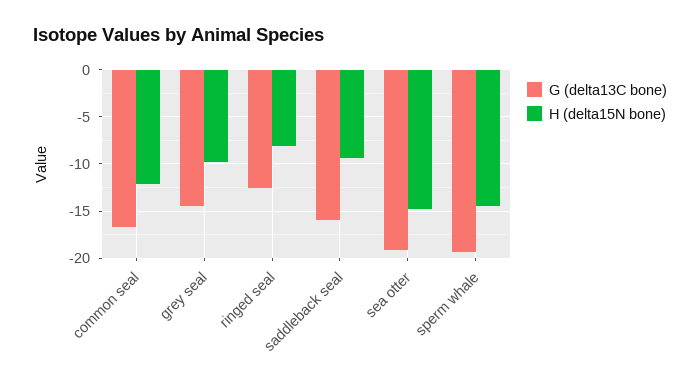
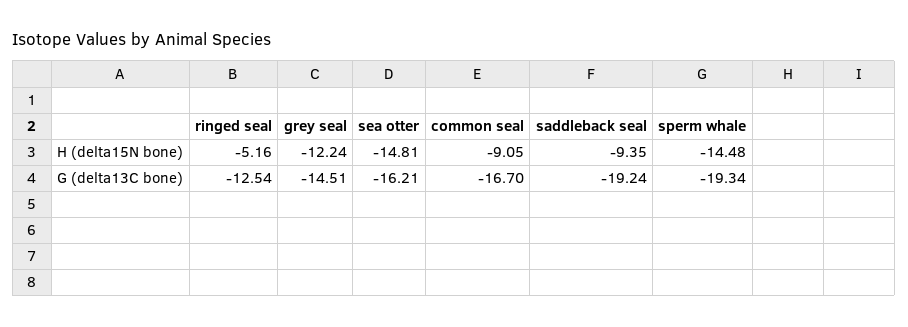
  {
    "G (delta13C bone)": {
      "common seal": -16.7,
      "grey seal": -14.51,
      "ringed seal": -12.54,
-     "saddleback seal": -16,
+     "saddleback seal": -19.24,
-     "sea otter": -19,
+     "sea otter": -16.21,
      "sperm whale": -19.34
    },
    "H (delta15N bone)": {
-     "common seal": -12,
+     "common seal": -9.05,
-     "grey seal": -10,
+     "grey seal": -12.24,
-     "ringed seal": -8,
+     "ringed seal": -5.16,
      "saddleback seal": -9.35,
      "sea otter": -14.81,
      "sperm whale": -14.48
    }
  }

